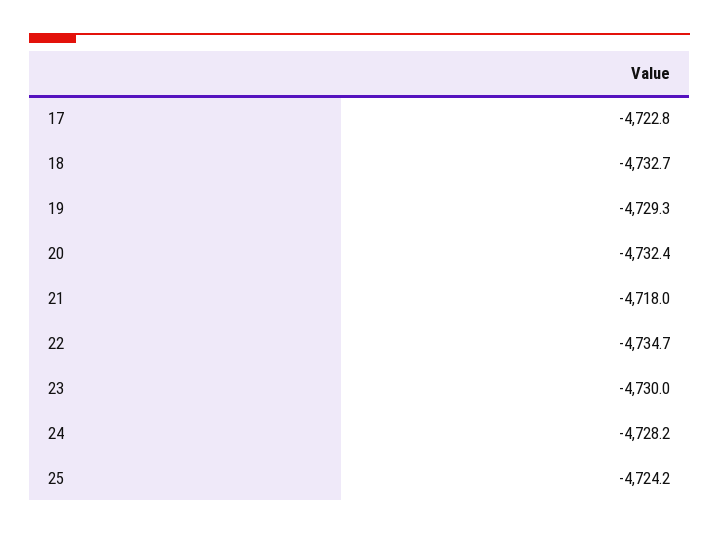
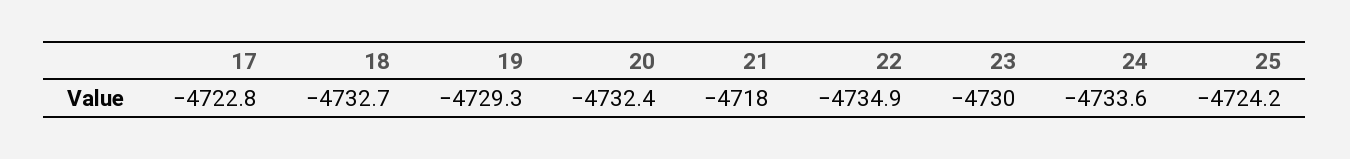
  {
    "17": -4722.8,
    "18": -4732.7,
    "19": -4729.3,
    "20": -4732.4,
    "21": -4718,
-   "22": -4734.7,
+   "22": -4734.9,
    "23": -4730,
-   "24": -4728.2,
+   "24": -4733.6,
    "25": -4724.2
  }

